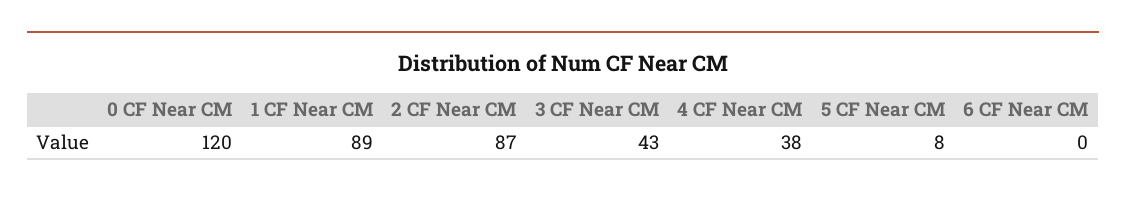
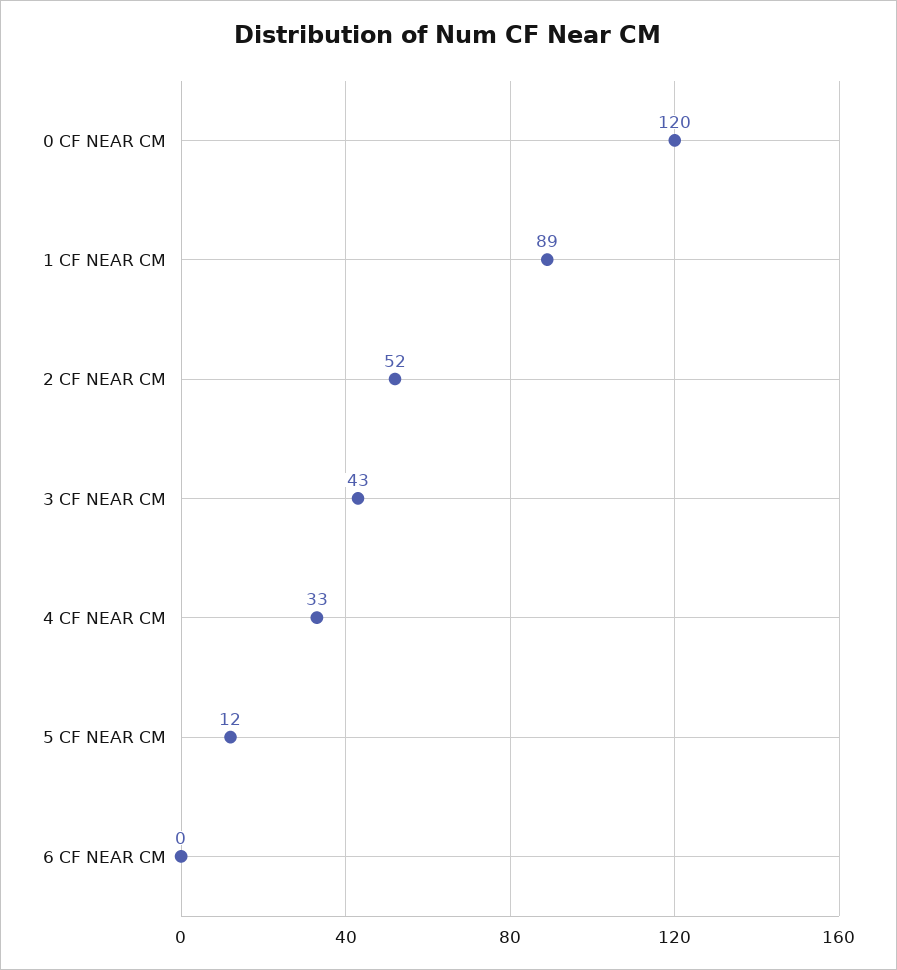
  {
    "0 CF Near CM": 120,
    "1 CF Near CM": 89,
-   "2 CF Near CM": 87,
+   "2 CF Near CM": 52,
    "3 CF Near CM": 43,
-   "4 CF Near CM": 38,
+   "4 CF Near CM": 33,
-   "5 CF Near CM": 8,
+   "5 CF Near CM": 12,
    "6 CF Near CM": 0
  }

